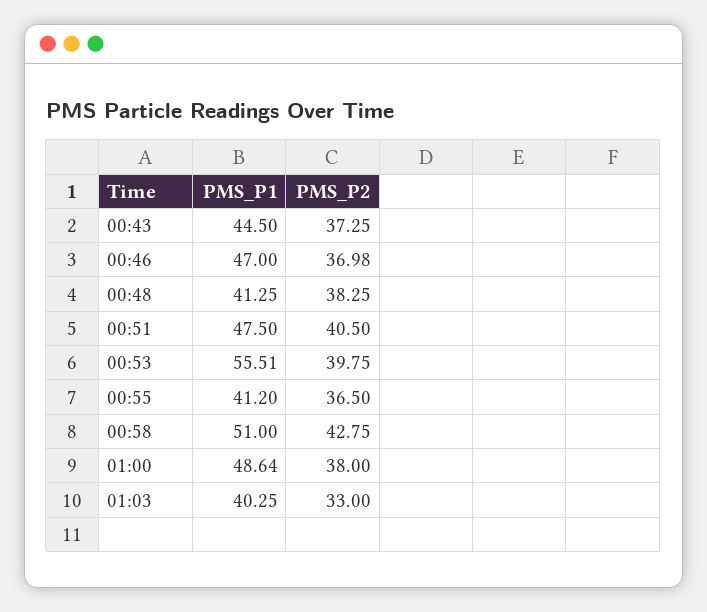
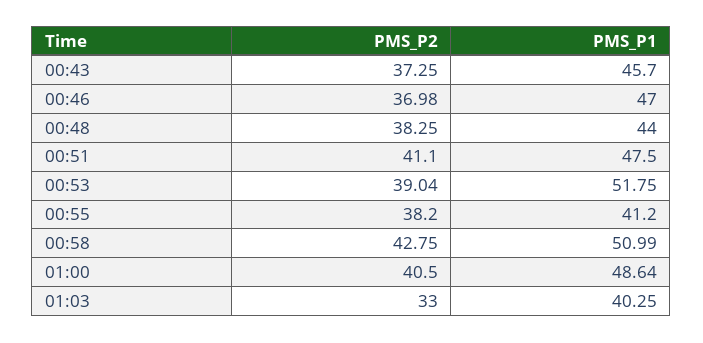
  {
    "PMS_P1": {
-     "00:43": 44.5,
+     "00:43": 45.7,
      "00:46": 47,
-     "00:48": 41.25,
+     "00:48": 44,
      "00:51": 47.5,
-     "00:53": 55.51,
+     "00:53": 51.75,
      "00:55": 41.2,
-     "00:58": 51,
+     "00:58": 50.99,
      "01:00": 48.64,
      "01:03": 40.25
    },
    "PMS_P2": {
      "00:43": 37.25,
      "00:46": 36.98,
      "00:48": 38.25,
-     "00:51": 40.5,
+     "00:51": 41.1,
-     "00:53": 39.75,
+     "00:53": 39.04,
-     "00:55": 36.5,
+     "00:55": 38.2,
      "00:58": 42.75,
-     "01:00": 38,
+     "01:00": 40.5,
      "01:03": 33
    }
  }

